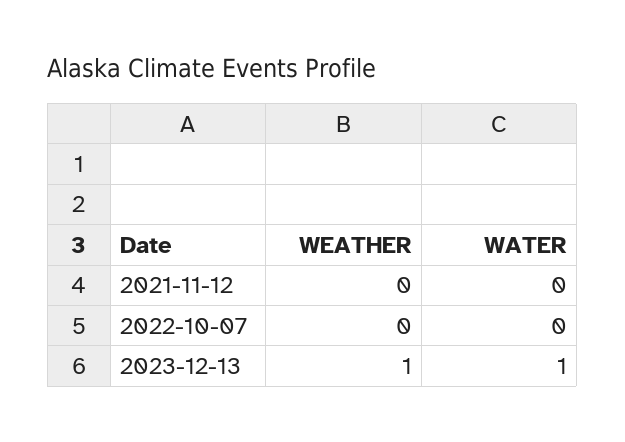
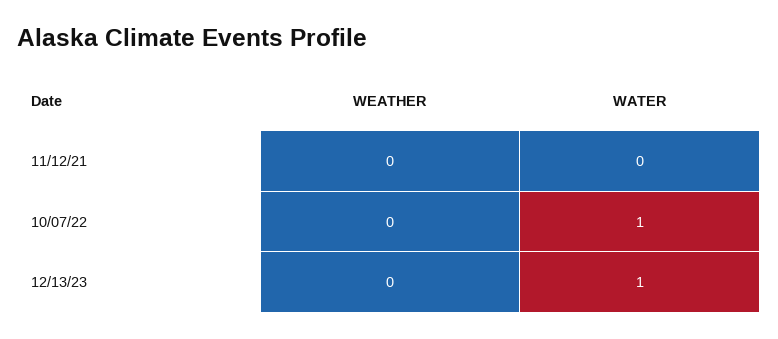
  {
    "WEATHER": {
      "2021-11-12": 0,
      "2022-10-07": 0,
-     "2023-12-13": 1
+     "2023-12-13": 0
    },
    "WATER": {
      "2021-11-12": 0,
-     "2022-10-07": 0,
+     "2022-10-07": 1,
      "2023-12-13": 1
    }
  }

